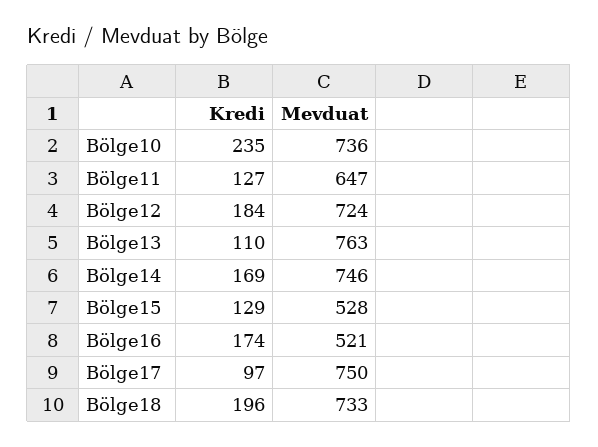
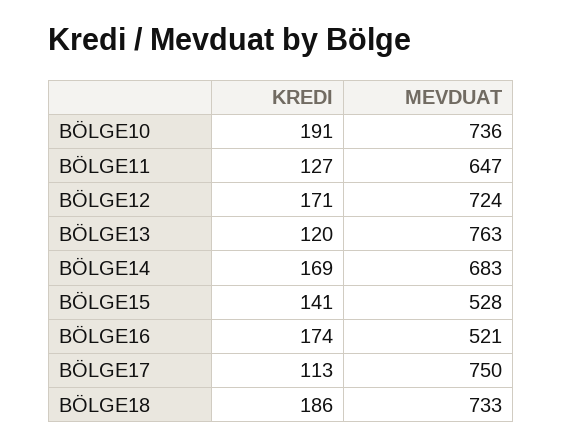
  {
    "Kredi": {
-     "Bölge10": 235,
+     "Bölge10": 191,
      "Bölge11": 127,
-     "Bölge12": 184,
+     "Bölge12": 171,
-     "Bölge13": 110,
+     "Bölge13": 120,
      "Bölge14": 169,
-     "Bölge15": 129,
+     "Bölge15": 141,
      "Bölge16": 174,
-     "Bölge17": 97,
+     "Bölge17": 113,
-     "Bölge18": 196
+     "Bölge18": 186
    },
    "Mevduat": {
      "Bölge10": 736,
      "Bölge11": 647,
      "Bölge12": 724,
      "Bölge13": 763,
-     "Bölge14": 746,
+     "Bölge14": 683,
      "Bölge15": 528,
      "Bölge16": 521,
      "Bölge17": 750,
      "Bölge18": 733
    }
  }

